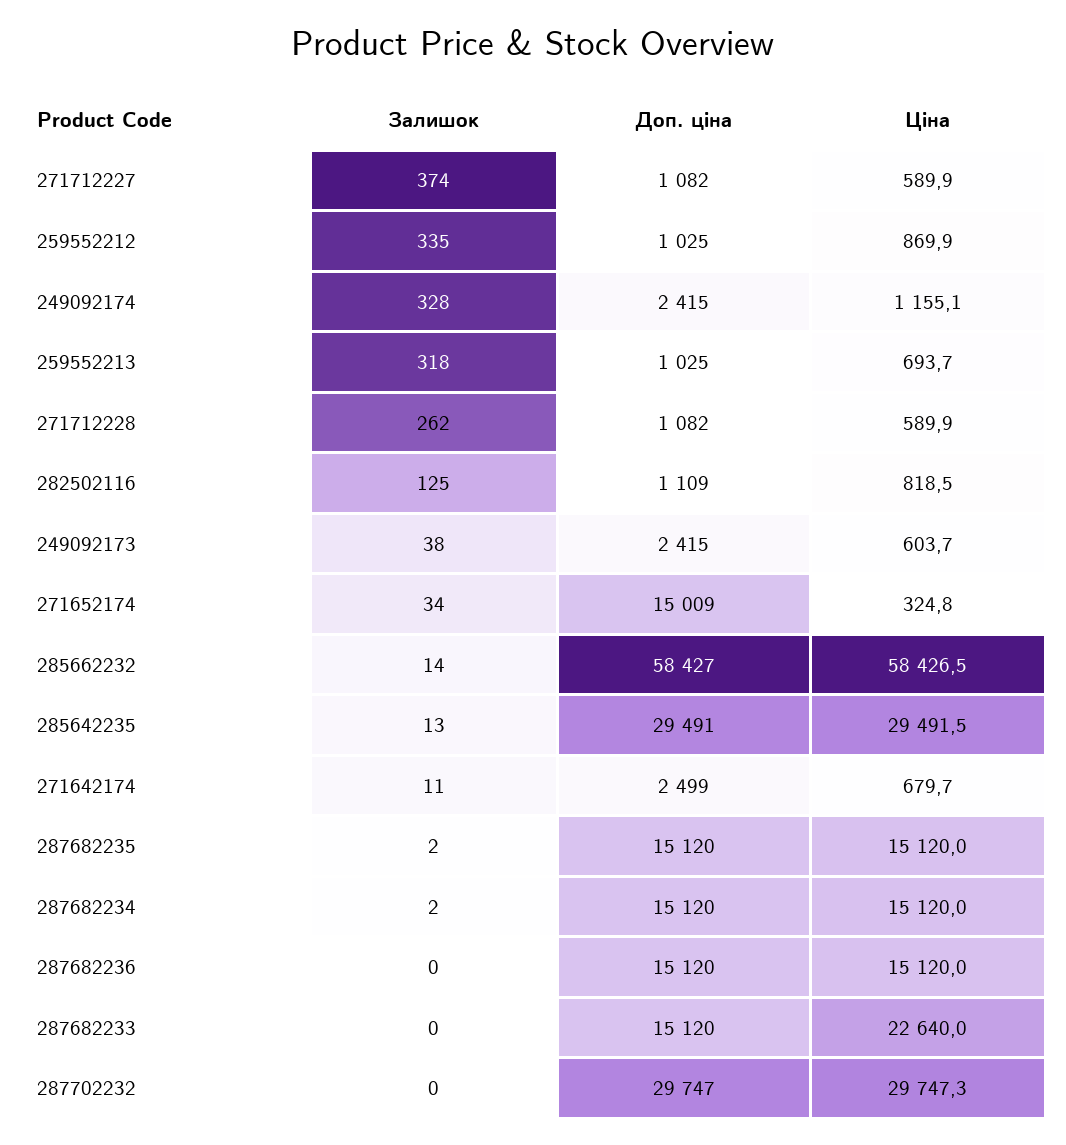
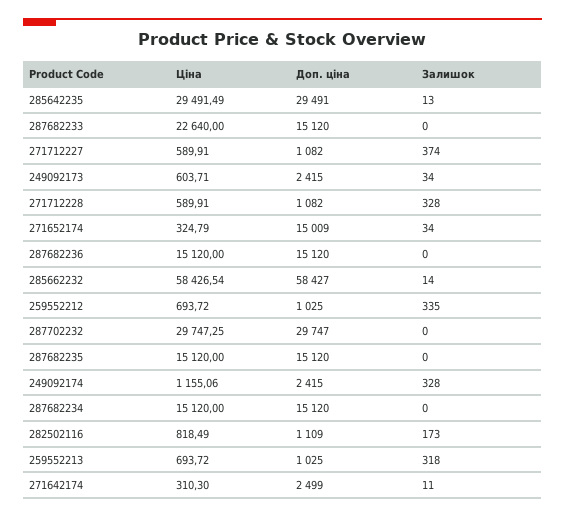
  {
    "Залишок": {
      "271712227": 374,
      "259552212": 335,
      "249092174": 328,
      "259552213": 318,
-     "271712228": 262,
+     "271712228": 328,
-     "282502116": 125,
+     "282502116": 173,
-     "249092173": 38,
+     "249092173": 34,
      "271652174": 34,
      "285662232": 14,
      "285642235": 13,
      "271642174": 11,
-     "287682235": 2,
+     "287682235": 0,
-     "287682234": 2,
+     "287682234": 0,
      "287682236": 0,
      "287682233": 0,
      "287702232": 0
    },
    "Доп. ціна": {
      "271712227": 1082,
      "259552212": 1025,
      "249092174": 2415,
      "259552213": 1025,
      "271712228": 1082,
      "282502116": 1109,
      "249092173": 2415,
      "271652174": 15009,
      "285662232": 58427,
      "285642235": 29491,
      "271642174": 2499,
      "287682235": 15120,
      "287682234": 15120,
      "287682236": 15120,
      "287682233": 15120,
      "287702232": 29747
    },
    "Ціна": {
      "271712227": 589.91,
-     "259552212": 869.9,
+     "259552212": 693.72,
      "249092174": 1155.06,
      "259552213": 693.72,
      "271712228": 589.91,
      "282502116": 818.49,
      "249092173": 603.71,
      "271652174": 324.79,
      "285662232": 58426.54,
      "285642235": 29491.49,
-     "271642174": 679.7,
+     "271642174": 310.3,
      "287682235": 15120,
      "287682234": 15120,
      "287682236": 15120,
      "287682233": 22640,
      "287702232": 29747.25
    }
  }

